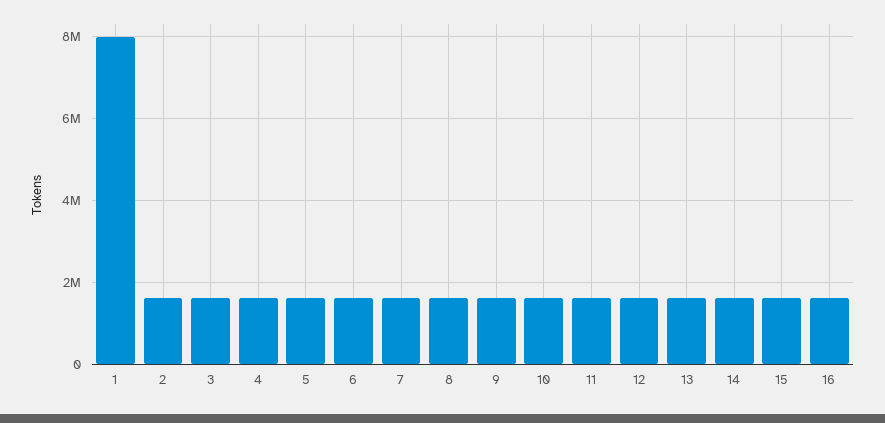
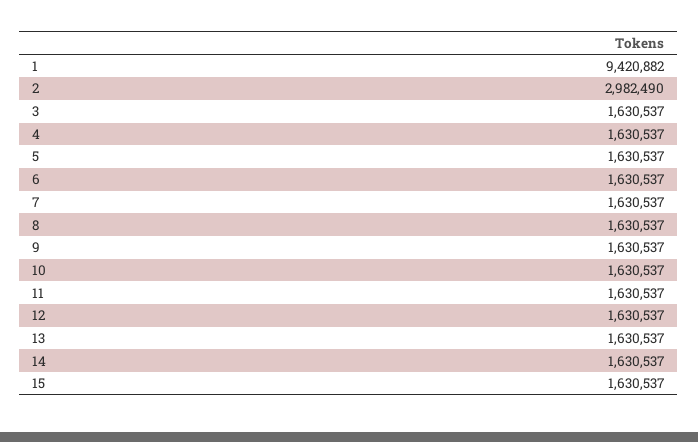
  {
-   "1": 8000000,
+   "1": 9420882,
-   "2": 1600000,
+   "2": 2982490,
    "3": 1630537,
    "4": 1630537,
    "5": 1630537,
    "6": 1630537,
    "7": 1630537,
    "8": 1630537,
    "9": 1630537,
    "10": 1630537,
    "11": 1630537,
    "12": 1630537,
    "13": 1630537,
    "14": 1630537,
-   "15": 1630537,
+   "15": 1630537
-   "16": 1600000
  }

